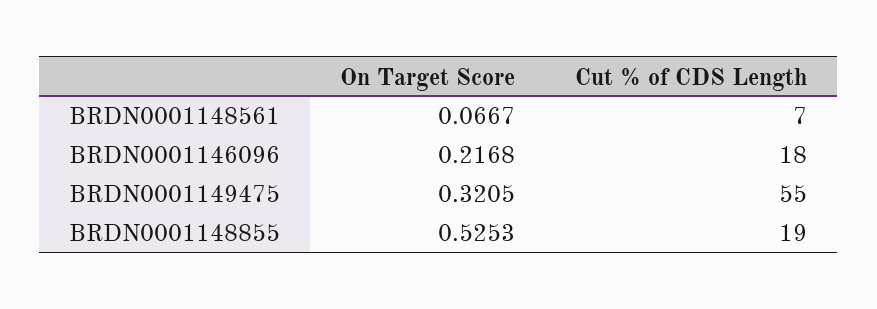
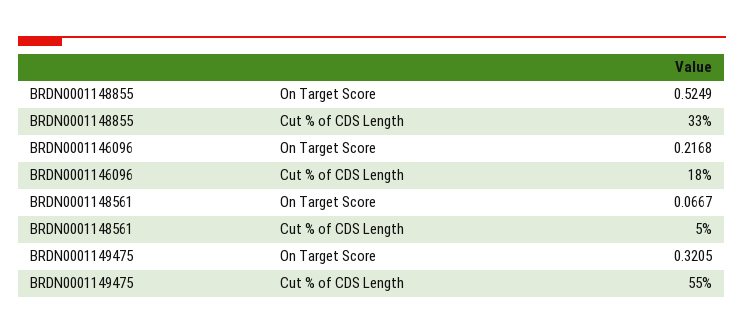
  {
    "On Target Score": {
      "BRDN0001148561": 0.0667,
      "BRDN0001146096": 0.2168,
      "BRDN0001149475": 0.3205,
-     "BRDN0001148855": 0.5253
+     "BRDN0001148855": 0.5249
    },
    "Cut % of CDS Length": {
-     "BRDN0001148561": 7,
+     "BRDN0001148561": 5,
      "BRDN0001146096": 18,
      "BRDN0001149475": 55,
-     "BRDN0001148855": 19
+     "BRDN0001148855": 33
    }
  }

